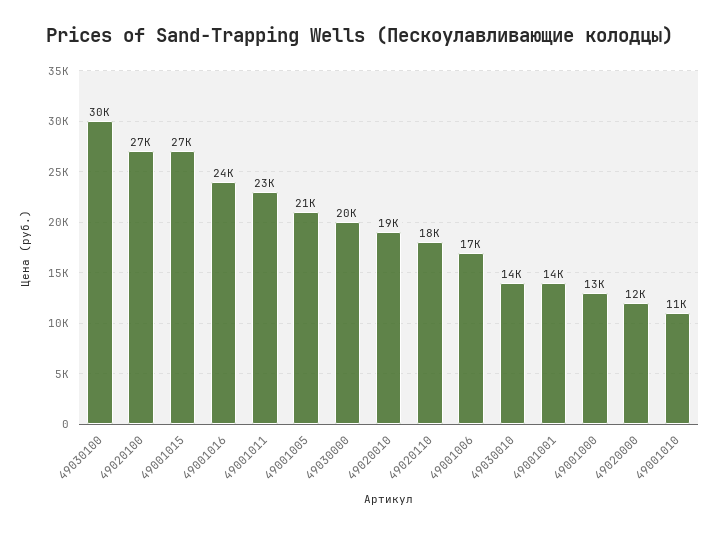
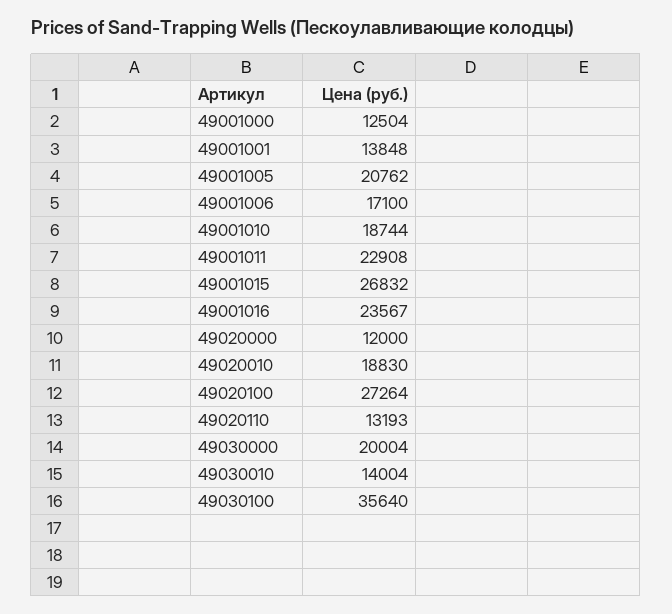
  {
-   "49030100": 30000,
+   "49030100": 35640,
    "49020100": 27264,
    "49001015": 26832,
    "49001016": 23567,
    "49001011": 22908,
    "49001005": 20762,
    "49030000": 20004,
    "49020010": 18830,
-   "49020110": 18000,
+   "49020110": 13193,
    "49001006": 17100,
    "49030010": 14004,
    "49001001": 13848,
    "49001000": 12504,
    "49020000": 12000,
-   "49001010": 11000
+   "49001010": 18744
  }

